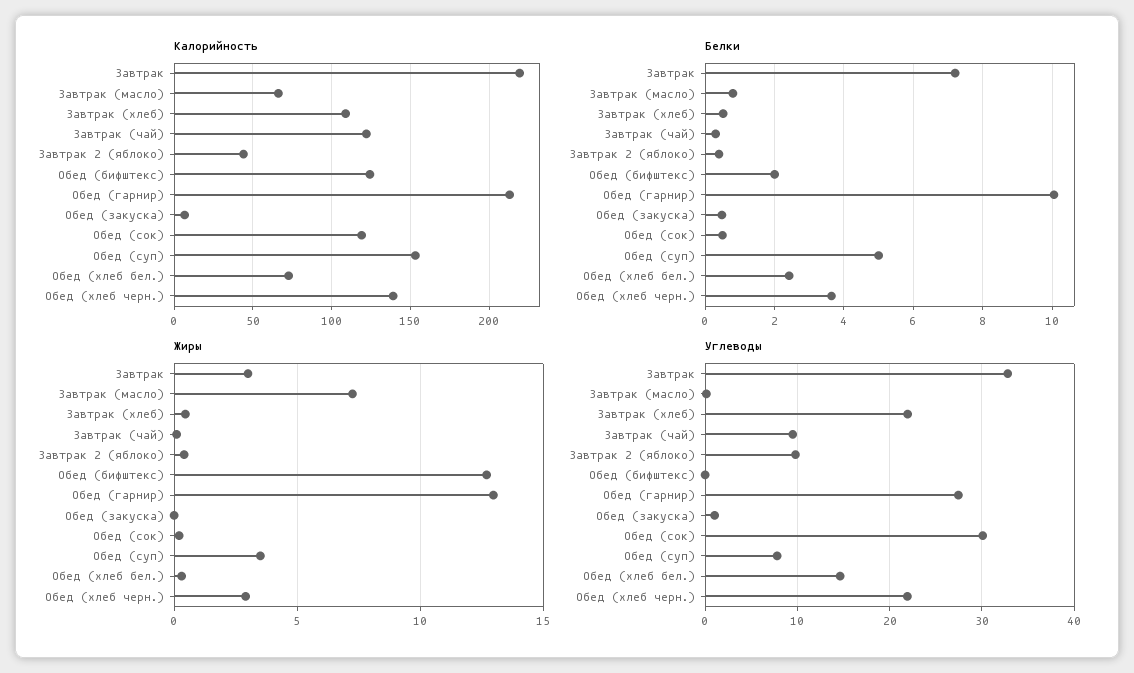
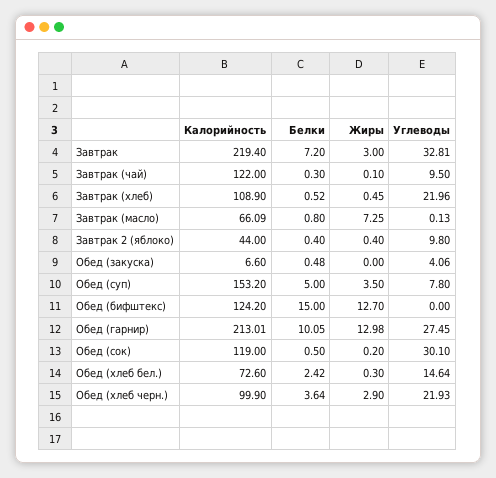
  {
    "Калорийность": {
      "Завтрак": 219.4,
      "Завтрак (масло)": 66.09,
      "Завтрак (хлеб)": 108.9,
      "Завтрак (чай)": 122,
      "Завтрак 2 (яблоко)": 44,
      "Обед (бифштекс)": 124.2,
      "Обед (гарнир)": 213.01,
      "Обед (закуска)": 6.6,
      "Обед (сок)": 119,
      "Обед (суп)": 153.2,
      "Обед (хлеб бел.)": 72.6,
-     "Обед (хлеб черн.)": 140
+     "Обед (хлеб черн.)": 99.9
    },
    "Белки": {
      "Завтрак": 7.2,
      "Завтрак (масло)": 0.8,
      "Завтрак (хлеб)": 0.52,
      "Завтрак (чай)": 0.3,
      "Завтрак 2 (яблоко)": 0.4,
-     "Обед (бифштекс)": 2,
+     "Обед (бифштекс)": 15,
      "Обед (гарнир)": 10.05,
      "Обед (закуска)": 0.48,
      "Обед (сок)": 0.5,
      "Обед (суп)": 5,
      "Обед (хлеб бел.)": 2.42,
      "Обед (хлеб черн.)": 3.64
    },
    "Жиры": {
      "Завтрак": 3,
      "Завтрак (масло)": 7.25,
      "Завтрак (хлеб)": 0.45,
      "Завтрак (чай)": 0.1,
      "Завтрак 2 (яблоко)": 0.4,
      "Обед (бифштекс)": 12.7,
      "Обед (гарнир)": 12.98,
      "Обед (закуска)": 0,
      "Обед (сок)": 0.2,
      "Обед (суп)": 3.5,
      "Обед (хлеб бел.)": 0.3,
      "Обед (хлеб черн.)": 2.9
    },
    "Углеводы": {
      "Завтрак": 32.81,
      "Завтрак (масло)": 0.13,
      "Завтрак (хлеб)": 21.96,
      "Завтрак (чай)": 9.5,
      "Завтрак 2 (яблоко)": 9.8,
      "Обед (бифштекс)": 0,
      "Обед (гарнир)": 27.45,
-     "Обед (закуска)": 1,
+     "Обед (закуска)": 4.06,
      "Обед (сок)": 30.1,
      "Обед (суп)": 7.8,
      "Обед (хлеб бел.)": 14.64,
      "Обед (хлеб черн.)": 21.93
    }
  }

